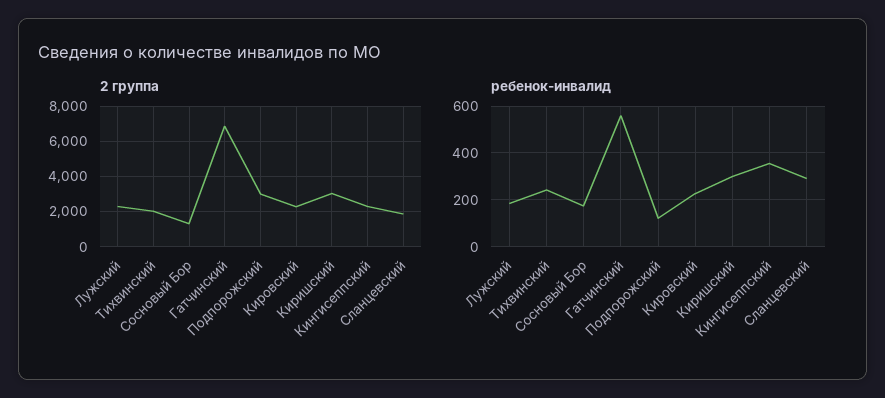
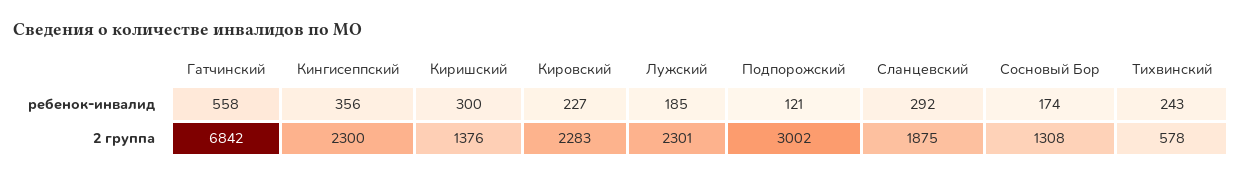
  {
    "2 группа": {
      "Лужский": 2301,
-     "Тихвинский": 2000,
+     "Тихвинский": 578,
      "Сосновый Бор": 1308,
      "Гатчинский": 6842,
      "Подпорожский": 3002,
      "Кировский": 2283,
-     "Киришский": 3000,
+     "Киришский": 1376,
      "Кингисеппский": 2300,
      "Сланцевский": 1875
    },
    "ребенок-инвалид": {
      "Лужский": 185,
      "Тихвинский": 243,
      "Сосновый Бор": 174,
      "Гатчинский": 558,
      "Подпорожский": 121,
      "Кировский": 227,
      "Киришский": 300,
      "Кингисеппский": 356,
      "Сланцевский": 292
    }
  }

